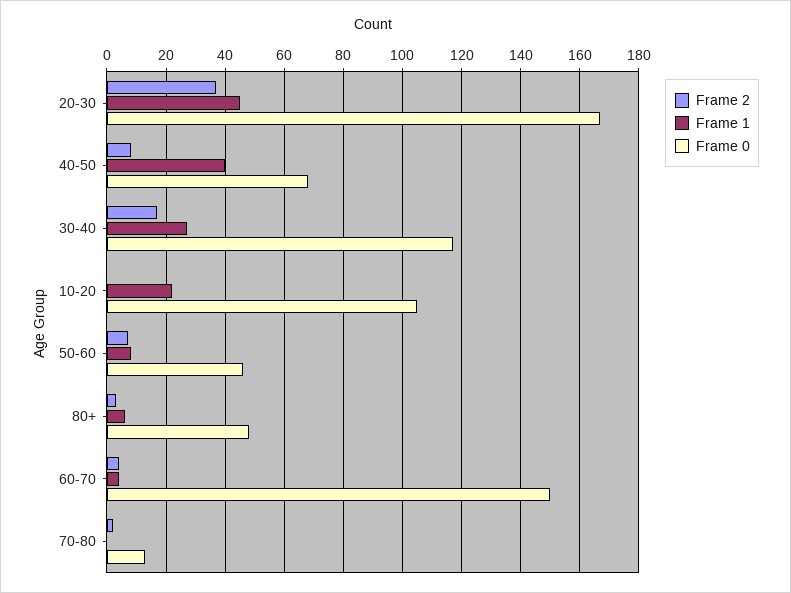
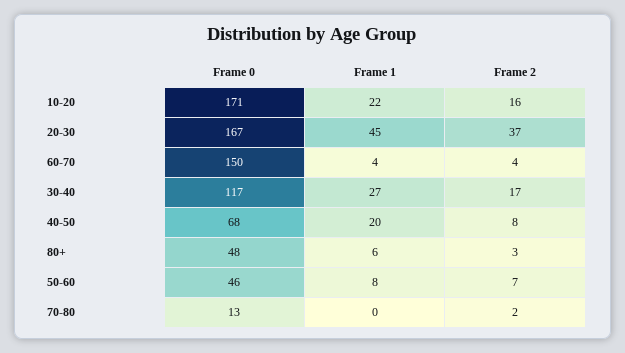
  {
    "Frame 2": {
      "20-30": 37,
      "40-50": 8,
      "30-40": 17,
-     "10-20": 0,
+     "10-20": 16,
      "50-60": 7,
      "80+": 3,
      "60-70": 4,
      "70-80": 2
    },
    "Frame 1": {
      "20-30": 45,
-     "40-50": 40,
+     "40-50": 20,
      "30-40": 27,
      "10-20": 22,
      "50-60": 8,
      "80+": 6,
      "60-70": 4,
      "70-80": 0
    },
    "Frame 0": {
      "20-30": 167,
      "40-50": 68,
      "30-40": 117,
-     "10-20": 105,
+     "10-20": 171,
      "50-60": 46,
      "80+": 48,
      "60-70": 150,
      "70-80": 13
    }
  }

